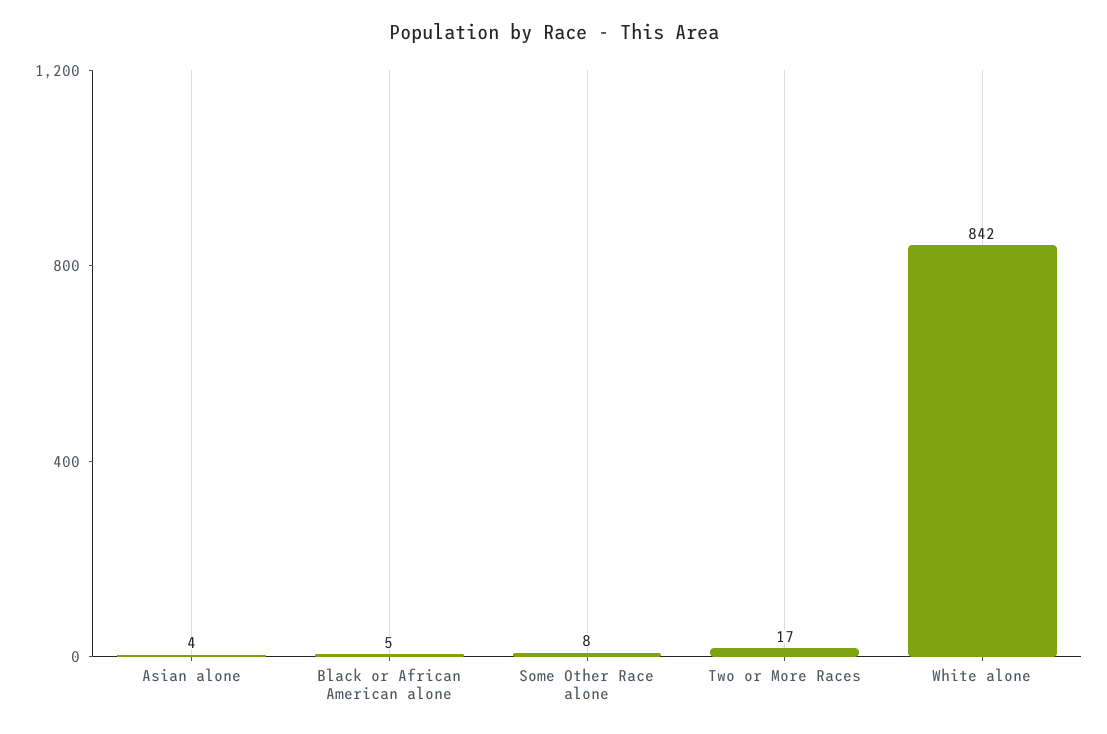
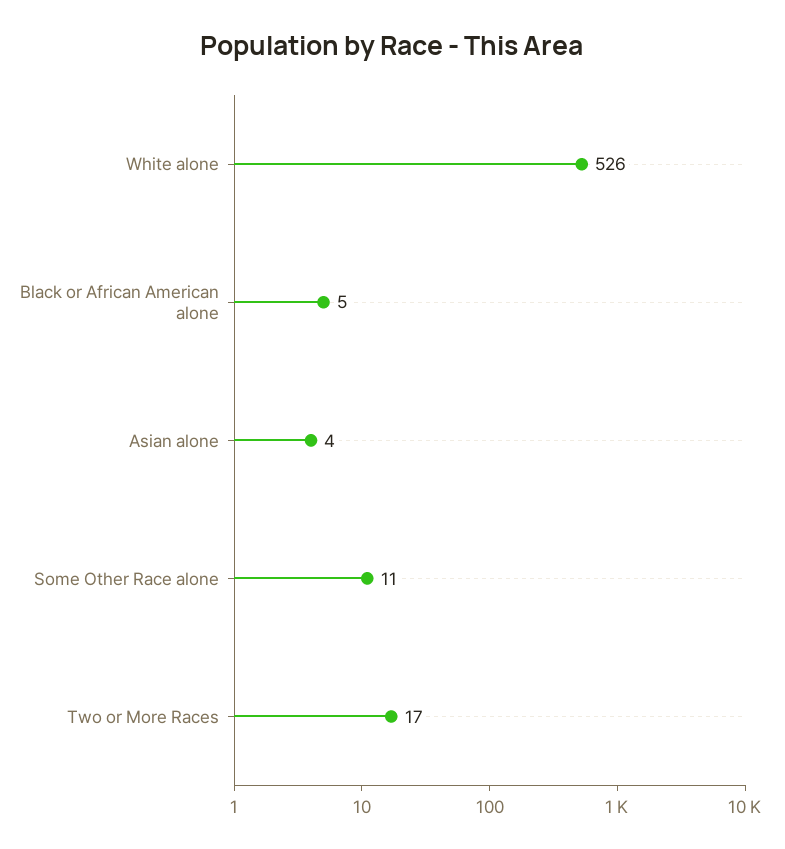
  {
    "Asian alone": 4,
    "Black or African American alone": 5,
-   "Some Other Race alone": 8,
+   "Some Other Race alone": 11,
    "Two or More Races": 17,
-   "White alone": 842
+   "White alone": 526
  }

